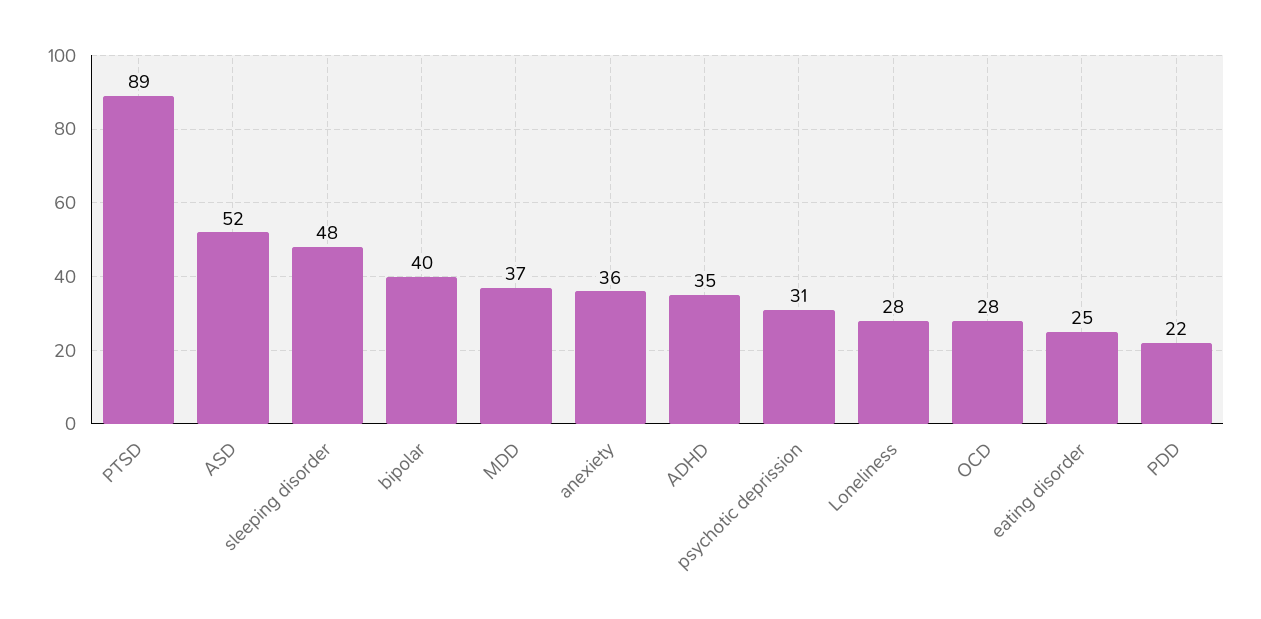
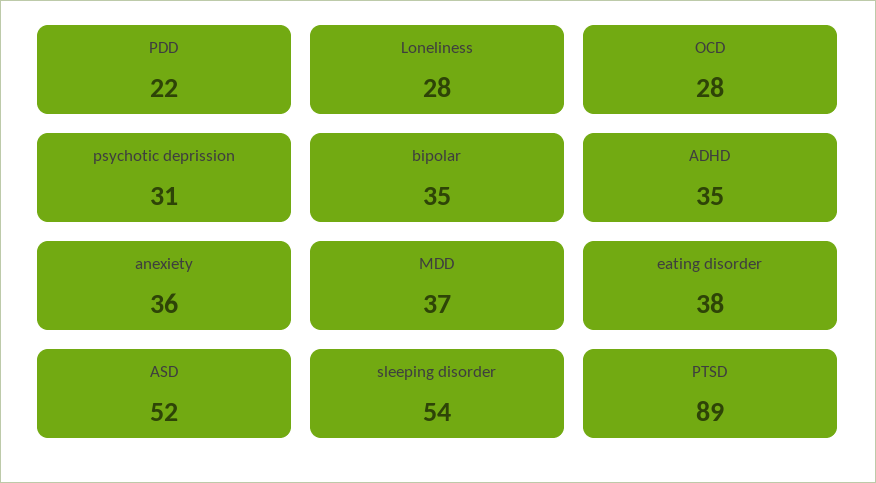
  {
    "PTSD": 89,
    "ASD": 52,
-   "sleeping disorder": 48,
+   "sleeping disorder": 54,
-   "bipolar": 40,
+   "bipolar": 35,
    "MDD": 37,
    "anexiety": 36,
    "ADHD": 35,
    "psychotic deprission": 31,
    "Loneliness": 28,
    "OCD": 28,
-   "eating disorder": 25,
+   "eating disorder": 38,
    "PDD": 22
  }

